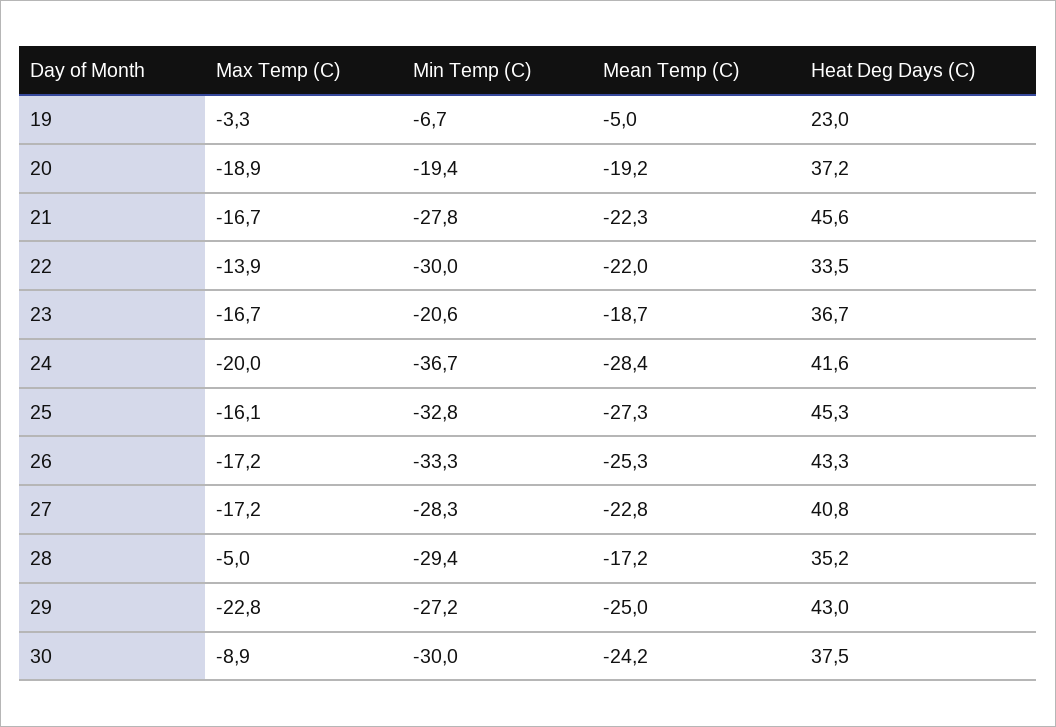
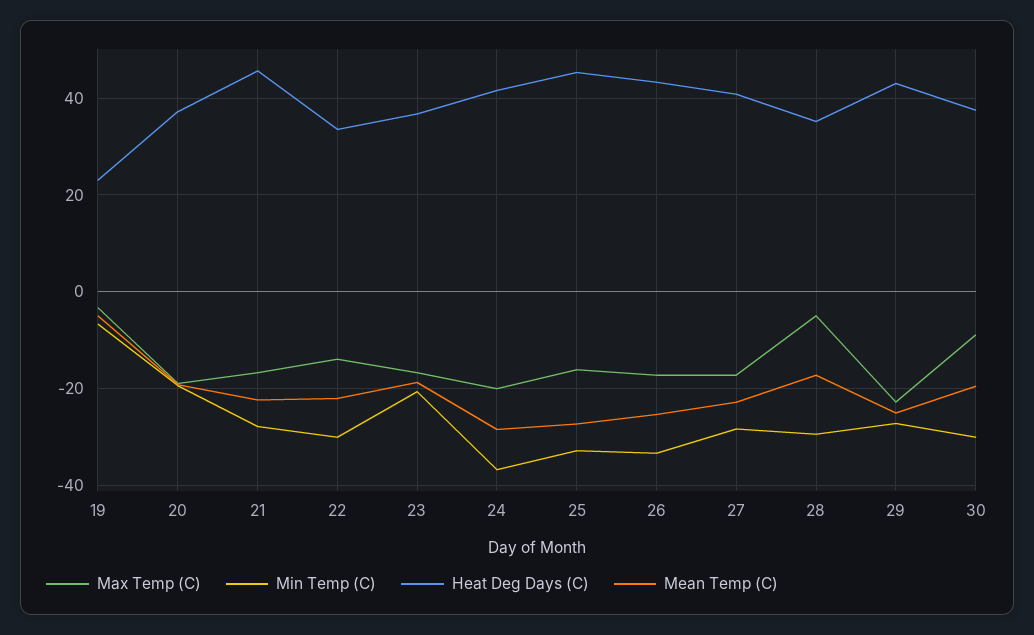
  {
    "Max Temp (C)": {
      "19": -3.3,
      "20": -18.9,
      "21": -16.7,
      "22": -13.9,
      "23": -16.7,
      "24": -20,
      "25": -16.1,
      "26": -17.2,
      "27": -17.2,
      "28": -5,
      "29": -22.8,
      "30": -8.9
    },
    "Min Temp (C)": {
      "19": -6.7,
      "20": -19.4,
      "21": -27.8,
      "22": -30,
      "23": -20.6,
      "24": -36.7,
      "25": -32.8,
      "26": -33.3,
      "27": -28.3,
      "28": -29.4,
      "29": -27.2,
      "30": -30
    },
    "Mean Temp (C)": {
      "19": -5,
      "20": -19.2,
      "21": -22.3,
      "22": -22,
      "23": -18.7,
      "24": -28.4,
      "25": -27.3,
      "26": -25.3,
      "27": -22.8,
      "28": -17.2,
      "29": -25,
-     "30": -24.2
+     "30": -20
    },
    "Heat Deg Days (C)": {
      "19": 23,
      "20": 37.2,
      "21": 45.6,
      "22": 33.5,
      "23": 36.7,
      "24": 41.6,
      "25": 45.3,
      "26": 43.3,
      "27": 40.8,
      "28": 35.2,
      "29": 43,
      "30": 37.5
    }
  }

